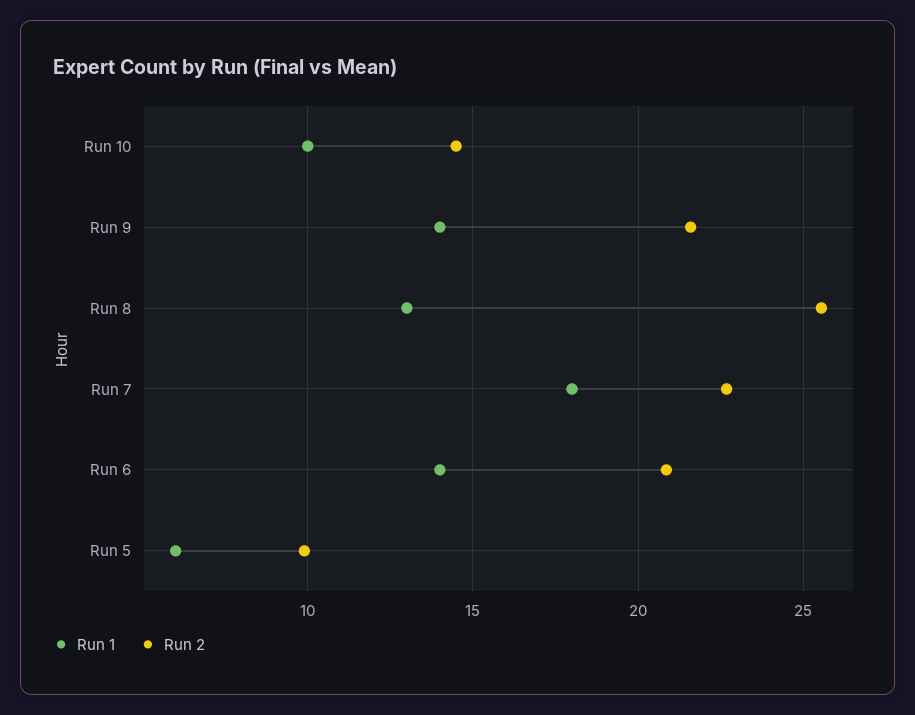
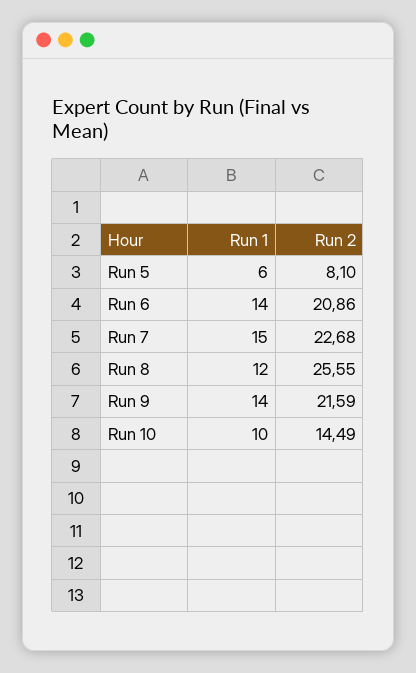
  {
    "Run 1": {
      "Run 10": 10,
      "Run 9": 14,
-     "Run 8": 13,
+     "Run 8": 12,
-     "Run 7": 18,
+     "Run 7": 15,
      "Run 6": 14,
      "Run 5": 6
    },
    "Run 2": {
      "Run 10": 14.49,
      "Run 9": 21.59,
      "Run 8": 25.55,
      "Run 7": 22.68,
      "Run 6": 20.86,
-     "Run 5": 10
+     "Run 5": 8.1
    }
  }

